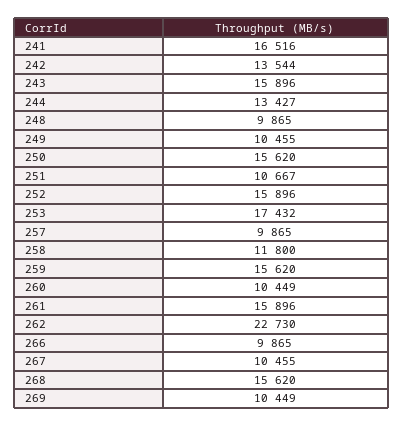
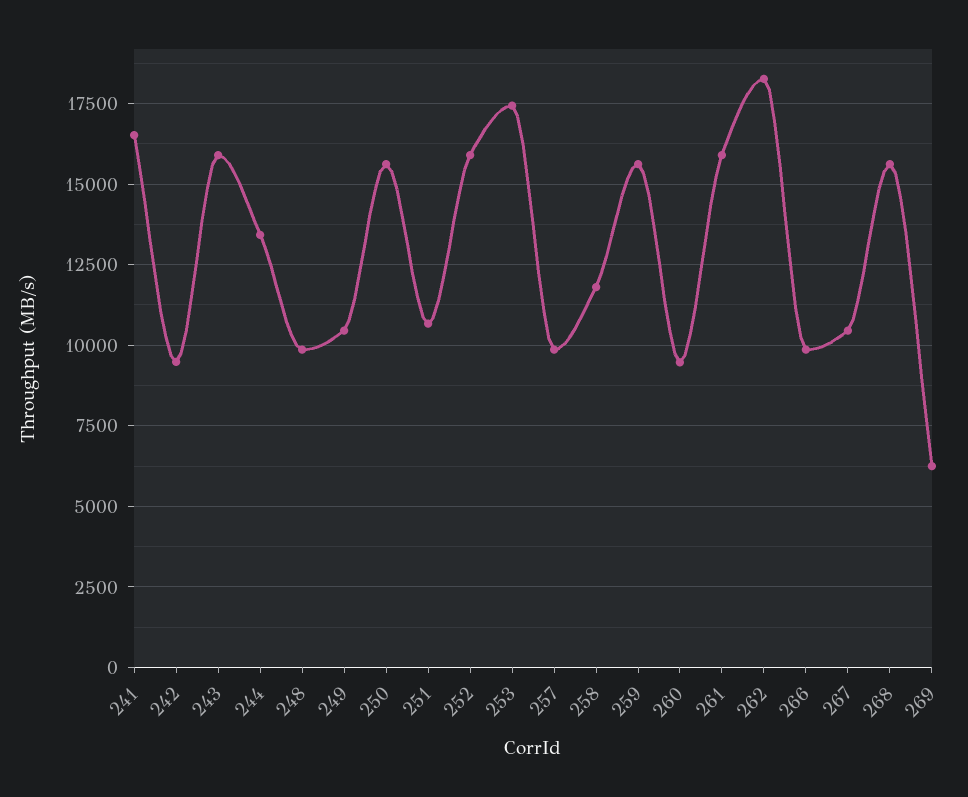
  {
    "241": 16516,
-   "242": 13544,
+   "242": 9500,
    "243": 15896,
    "244": 13427,
    "248": 9865,
    "249": 10455,
    "250": 15620,
    "251": 10667,
    "252": 15896,
    "253": 17432,
    "257": 9865,
    "258": 11800,
    "259": 15620,
-   "260": 10449,
+   "260": 9500,
    "261": 15896,
-   "262": 22730,
+   "262": 18250,
    "266": 9865,
    "267": 10455,
    "268": 15620,
-   "269": 10449
+   "269": 6250
  }

